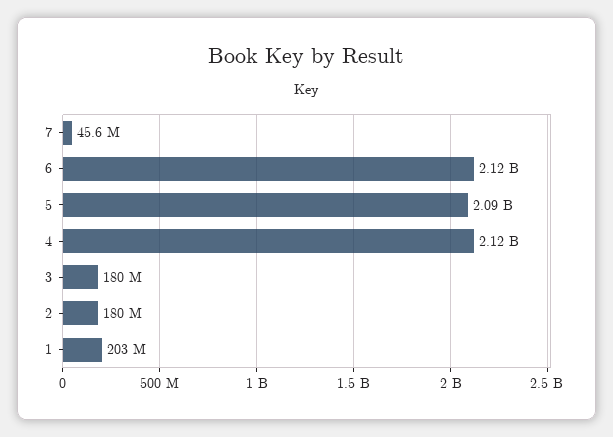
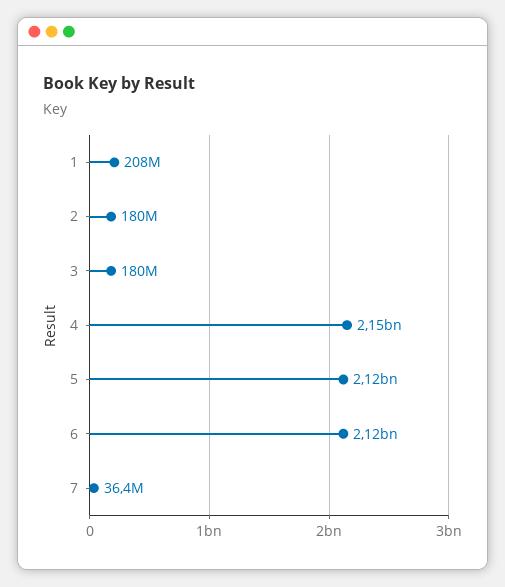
  {
-   "7": 45600000,
+   "7": 36400000,
    "6": 2120000000,
-   "5": 2090000000,
+   "5": 2120000000,
-   "4": 2120000000,
+   "4": 2150000000,
    "3": 180000000,
    "2": 180000000,
-   "1": 203000000
+   "1": 208000000
  }

